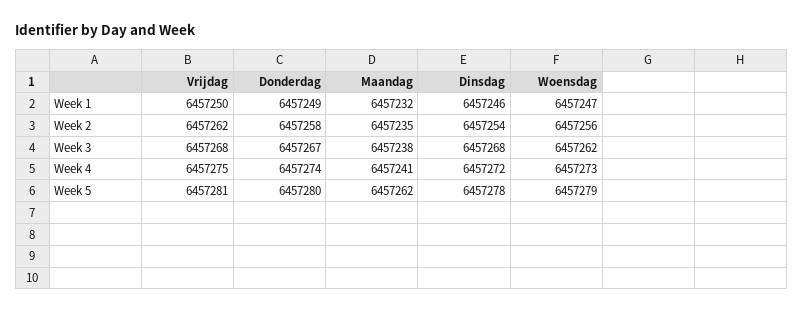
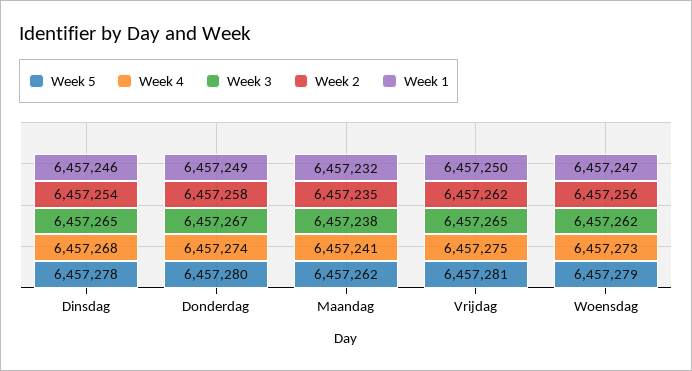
  {
    "Week 1": {
      "Vrijdag": 6457250,
      "Donderdag": 6457249,
      "Maandag": 6457232,
      "Dinsdag": 6457246,
      "Woensdag": 6457247
    },
    "Week 2": {
      "Vrijdag": 6457262,
      "Donderdag": 6457258,
      "Maandag": 6457235,
      "Dinsdag": 6457254,
      "Woensdag": 6457256
    },
    "Week 3": {
-     "Vrijdag": 6457268,
+     "Vrijdag": 6457265,
      "Donderdag": 6457267,
      "Maandag": 6457238,
-     "Dinsdag": 6457268,
+     "Dinsdag": 6457265,
      "Woensdag": 6457262
    },
    "Week 4": {
      "Vrijdag": 6457275,
      "Donderdag": 6457274,
      "Maandag": 6457241,
-     "Dinsdag": 6457272,
+     "Dinsdag": 6457268,
      "Woensdag": 6457273
    },
    "Week 5": {
      "Vrijdag": 6457281,
      "Donderdag": 6457280,
      "Maandag": 6457262,
      "Dinsdag": 6457278,
      "Woensdag": 6457279
    }
  }

